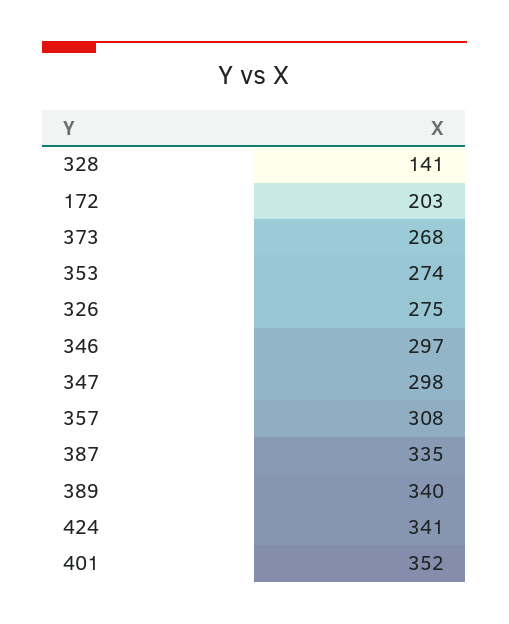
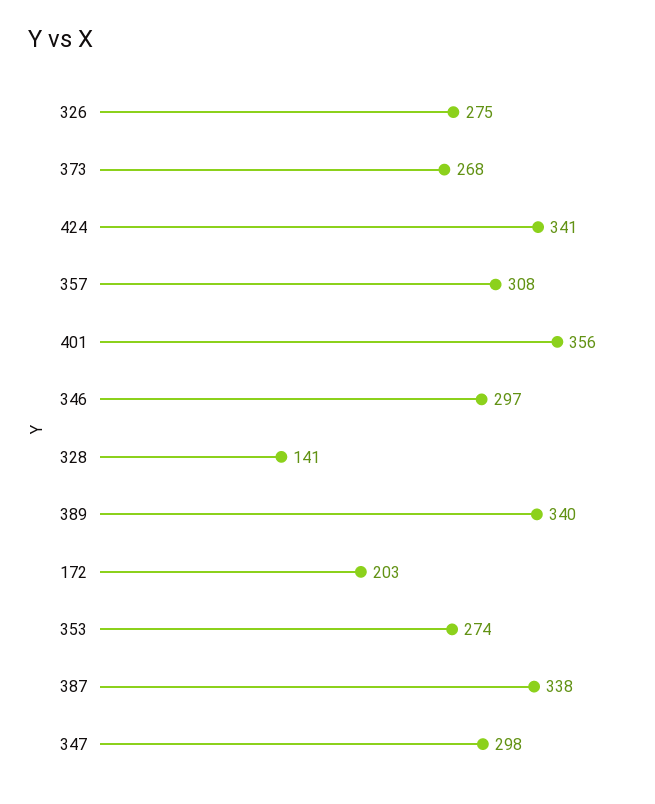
  {
    "328": 141,
    "172": 203,
    "373": 268,
    "353": 274,
    "326": 275,
    "346": 297,
    "347": 298,
    "357": 308,
-   "387": 335,
+   "387": 338,
    "389": 340,
    "424": 341,
-   "401": 352
+   "401": 356
  }

